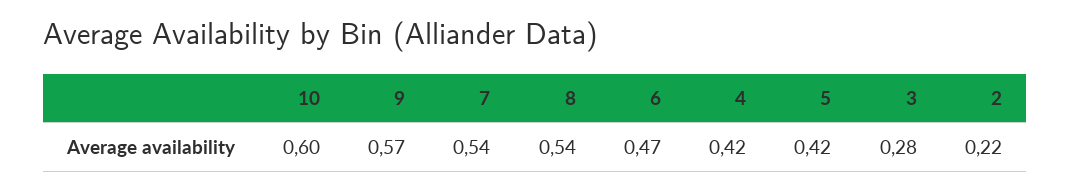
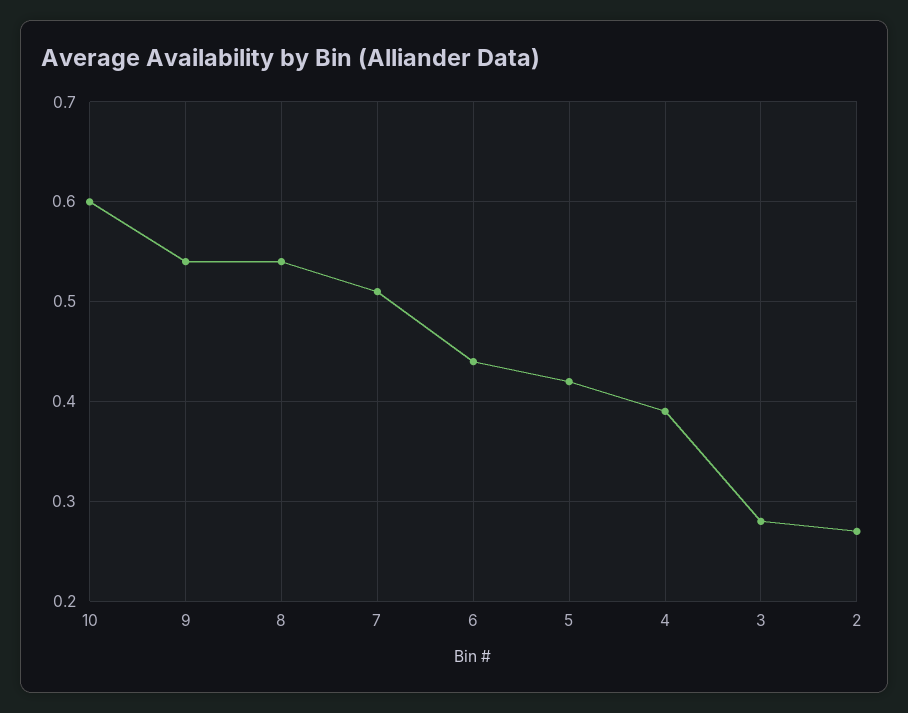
  {
    "10": 0.6,
-   "9": 0.57,
+   "9": 0.54,
-   "7": 0.54,
+   "7": 0.51,
    "8": 0.54,
-   "6": 0.47,
+   "6": 0.44,
-   "4": 0.42,
+   "4": 0.39,
    "5": 0.42,
    "3": 0.28,
-   "2": 0.22
+   "2": 0.27
  }

